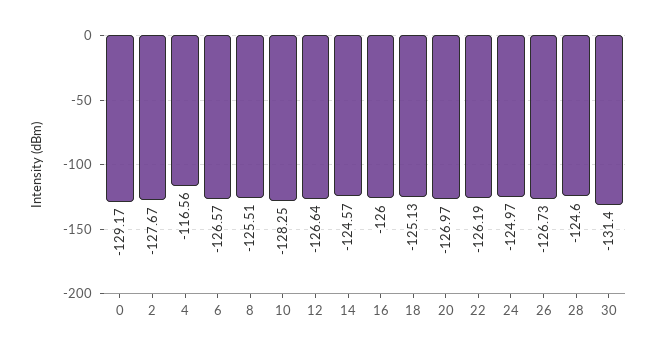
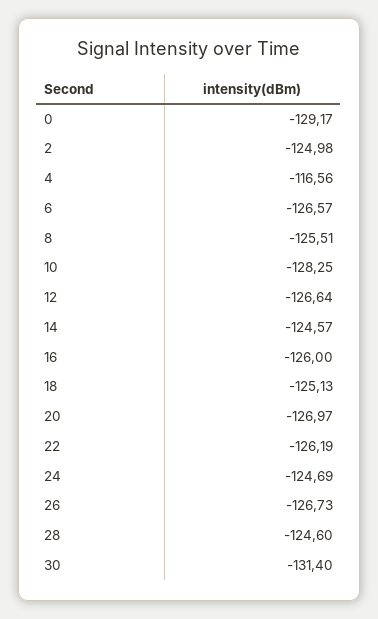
  {
    "0": -129.17,
-   "2": -127.67,
+   "2": -124.98,
    "4": -116.56,
    "6": -126.57,
    "8": -125.51,
    "10": -128.25,
    "12": -126.64,
    "14": -124.57,
    "16": -126,
    "18": -125.13,
    "20": -126.97,
    "22": -126.19,
-   "24": -124.97,
+   "24": -124.69,
    "26": -126.73,
    "28": -124.6,
    "30": -131.4
  }

